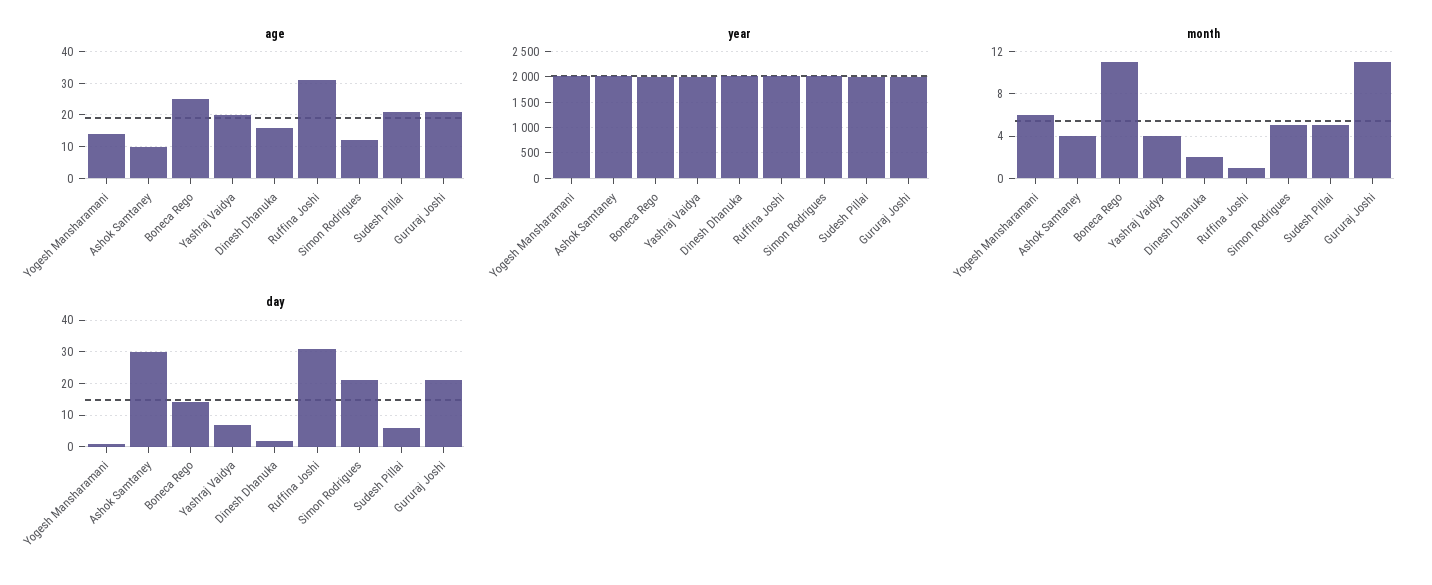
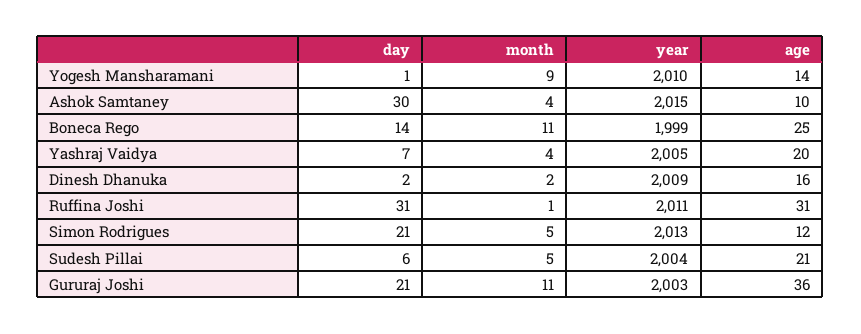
  {
    "age": {
      "Yogesh Mansharamani": 14,
      "Ashok Samtaney": 10,
      "Boneca Rego": 25,
      "Yashraj Vaidya": 20,
      "Dinesh Dhanuka": 16,
      "Ruffina Joshi": 31,
      "Simon Rodrigues": 12,
      "Sudesh Pillai": 21,
-     "Gururaj Joshi": 20
+     "Gururaj Joshi": 36
    },
    "year": {
      "Yogesh Mansharamani": 2010,
      "Ashok Samtaney": 2015,
      "Boneca Rego": 1999,
      "Yashraj Vaidya": 2005,
      "Dinesh Dhanuka": 2009,
      "Ruffina Joshi": 2011,
      "Simon Rodrigues": 2013,
      "Sudesh Pillai": 2004,
      "Gururaj Joshi": 2003
    },
    "month": {
-     "Yogesh Mansharamani": 6,
+     "Yogesh Mansharamani": 9,
      "Ashok Samtaney": 4,
      "Boneca Rego": 11,
      "Yashraj Vaidya": 4,
      "Dinesh Dhanuka": 2,
      "Ruffina Joshi": 1,
      "Simon Rodrigues": 5,
      "Sudesh Pillai": 5,
      "Gururaj Joshi": 11
    },
    "day": {
      "Yogesh Mansharamani": 1,
      "Ashok Samtaney": 30,
      "Boneca Rego": 14,
      "Yashraj Vaidya": 7,
      "Dinesh Dhanuka": 2,
      "Ruffina Joshi": 31,
      "Simon Rodrigues": 21,
      "Sudesh Pillai": 6,
      "Gururaj Joshi": 21
    }
  }

